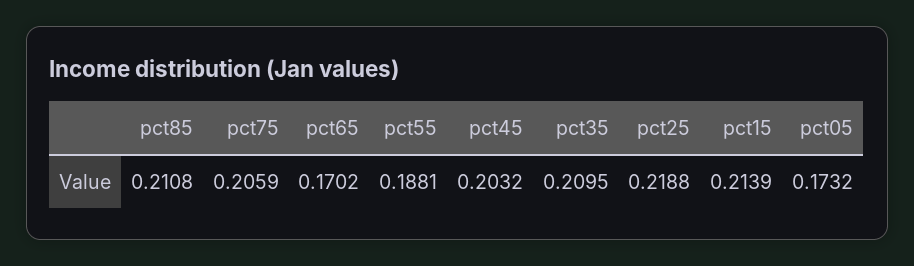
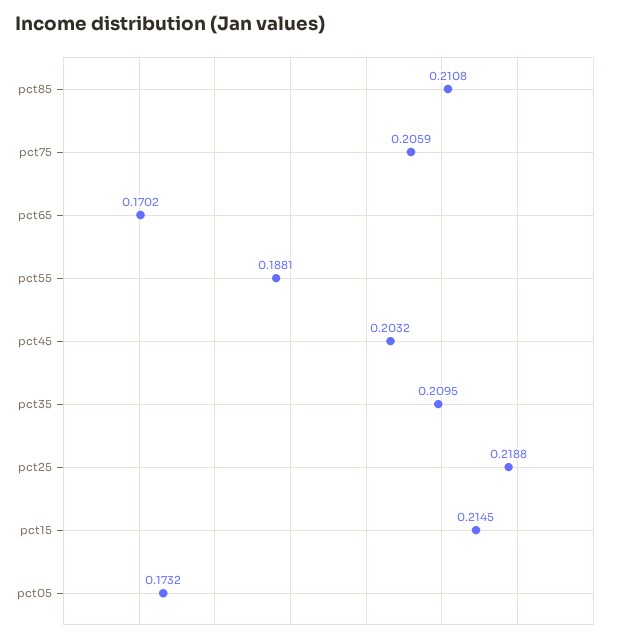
  {
    "pct85": 0.2108,
    "pct75": 0.2059,
    "pct65": 0.1702,
    "pct55": 0.1881,
    "pct45": 0.2032,
    "pct35": 0.2095,
    "pct25": 0.2188,
-   "pct15": 0.2139,
+   "pct15": 0.2145,
    "pct05": 0.1732
  }

